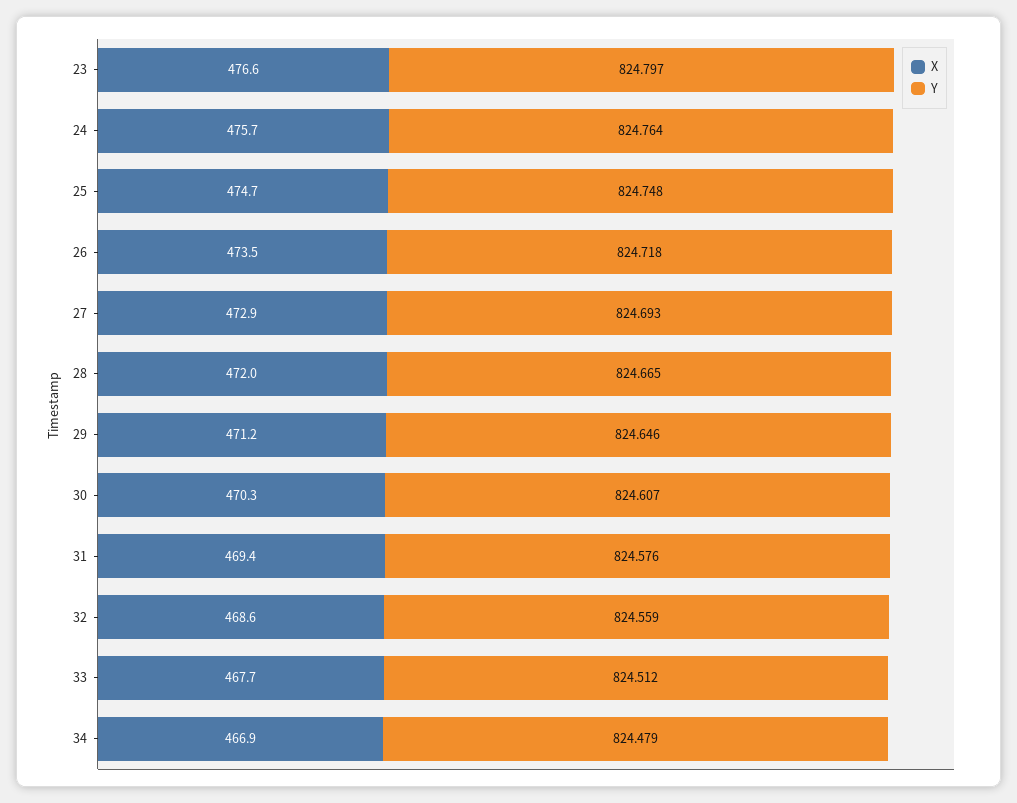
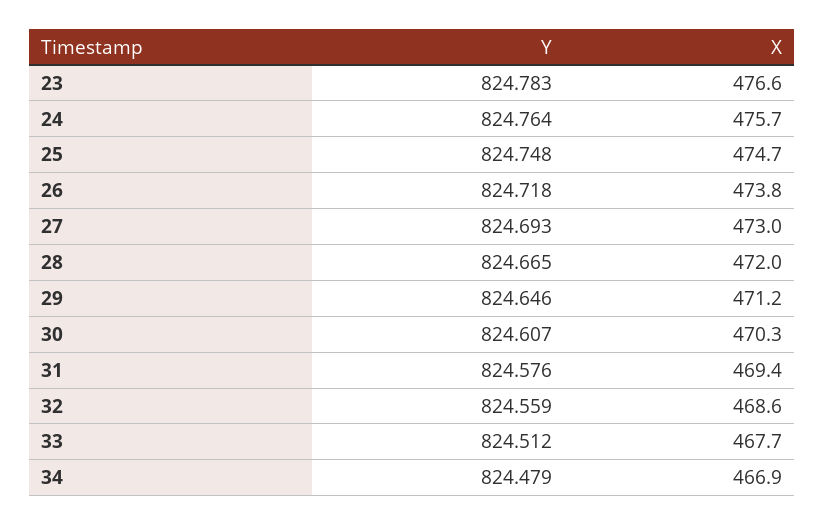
  {
    "X": {
      "23": 476.6,
      "24": 475.7,
      "25": 474.7,
-     "26": 473.5,
+     "26": 473.8,
-     "27": 472.9,
+     "27": 473,
      "28": 472,
      "29": 471.2,
      "30": 470.3,
      "31": 469.4,
      "32": 468.6,
      "33": 467.7,
      "34": 466.9
    },
    "Y": {
-     "23": 824.797,
+     "23": 824.783,
      "24": 824.764,
      "25": 824.748,
      "26": 824.718,
      "27": 824.693,
      "28": 824.665,
      "29": 824.646,
      "30": 824.607,
      "31": 824.576,
      "32": 824.559,
      "33": 824.512,
      "34": 824.479
    }
  }

